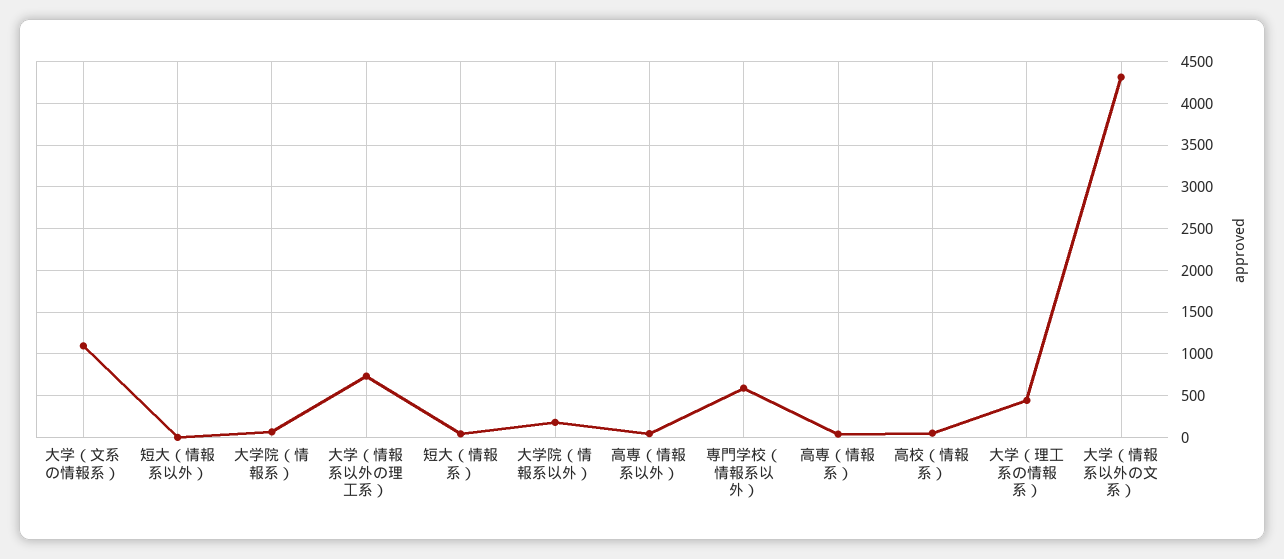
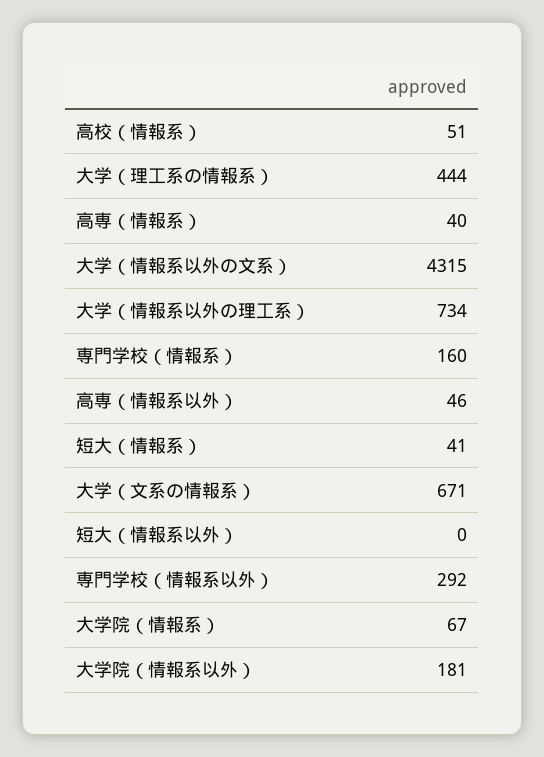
  {
-   "大学（文系の情報系）": 1100,
+   "大学（文系の情報系）": 671,
    "短大（情報系以外）": 0,
    "大学院（情報系）": 67,
    "大学（情報系以外の理工系）": 734,
    "短大（情報系）": 41,
    "大学院（情報系以外）": 181,
    "高専（情報系以外）": 46,
-   "専門学校（情報系以外）": 600,
+   "専門学校（情報系以外）": 292,
    "高専（情報系）": 40,
    "高校（情報系）": 51,
    "大学（理工系の情報系）": 444,
-   "大学（情報系以外の文系）": 4315
+   "大学（情報系以外の文系）": 4315,
+   "専門学校（情報系）": 160
  }

